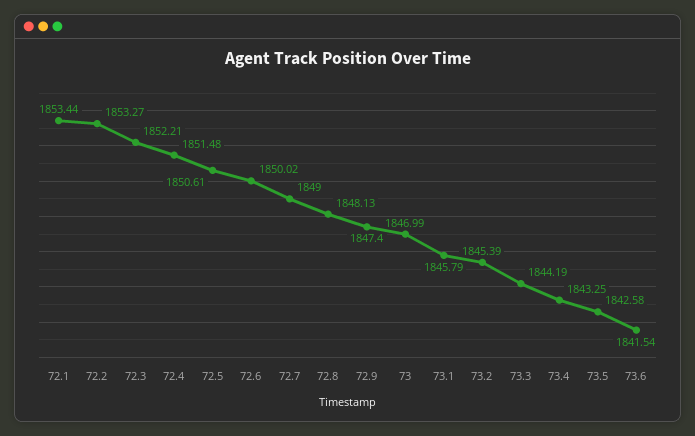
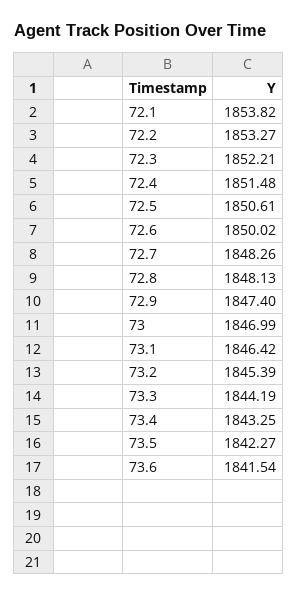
  {
-   "72.1": 1853.44,
+   "72.1": 1853.82,
    "72.2": 1853.27,
    "72.3": 1852.21,
    "72.4": 1851.48,
    "72.5": 1850.61,
    "72.6": 1850.02,
-   "72.7": 1849,
+   "72.7": 1848.26,
    "72.8": 1848.13,
    "72.9": 1847.4,
    "73": 1846.99,
-   "73.1": 1845.79,
+   "73.1": 1846.42,
    "73.2": 1845.39,
    "73.3": 1844.19,
    "73.4": 1843.25,
-   "73.5": 1842.58,
+   "73.5": 1842.27,
    "73.6": 1841.54
  }

